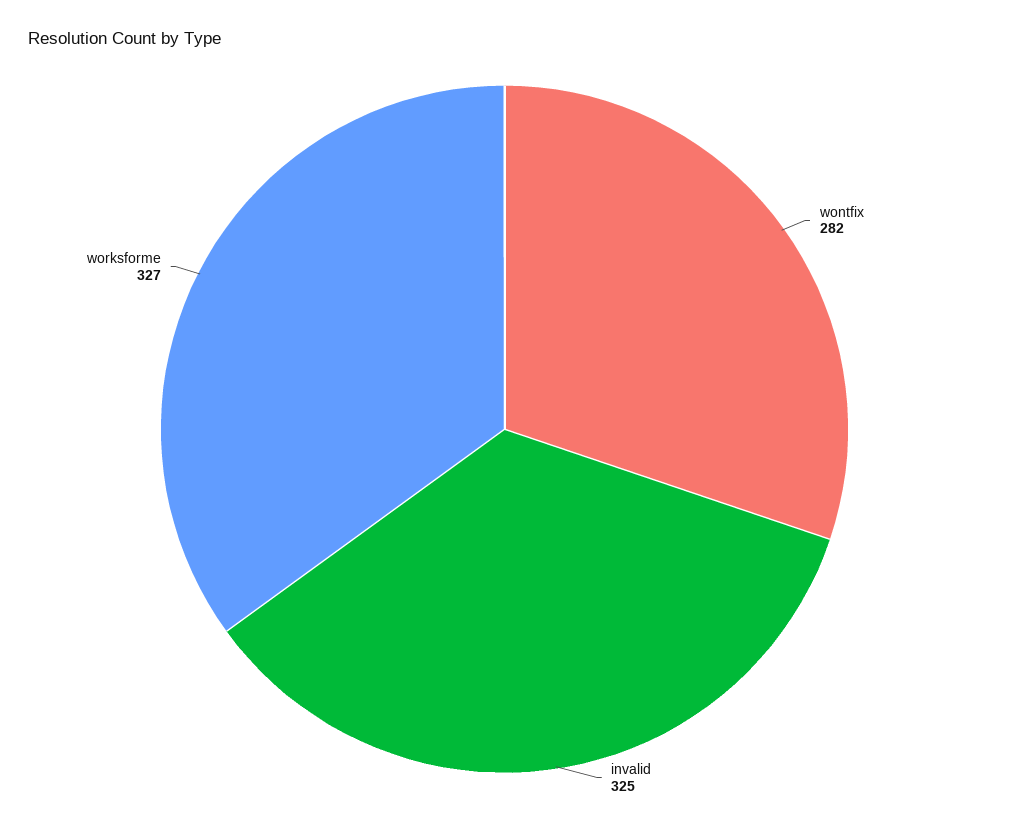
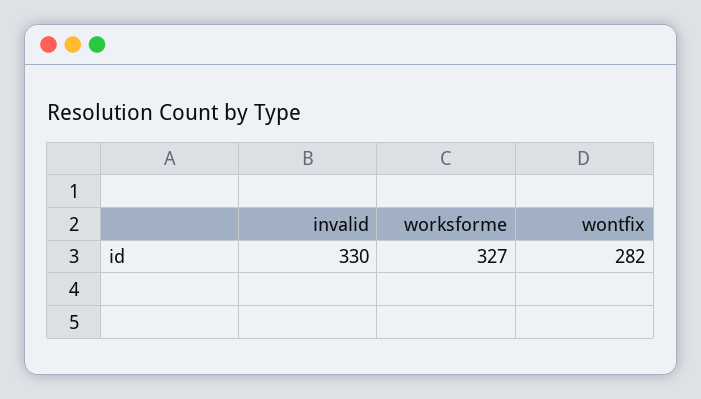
  {
    "wontfix": 282,
-   "invalid": 325,
+   "invalid": 330,
    "worksforme": 327
  }

